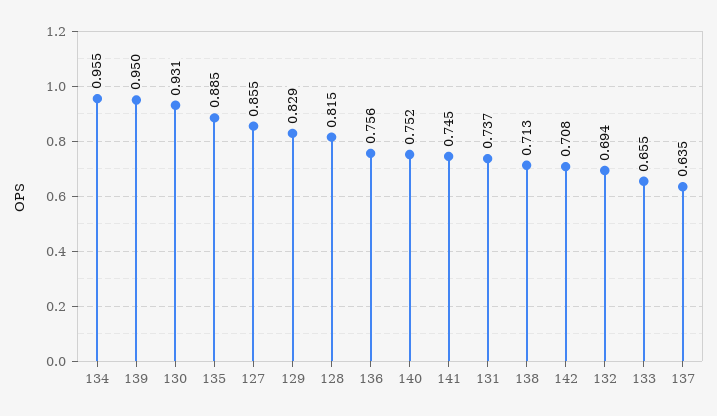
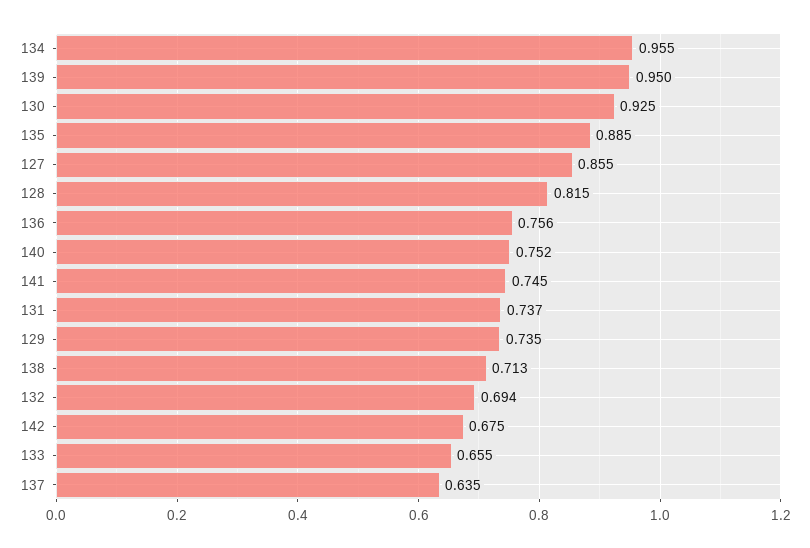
  {
    "134": 0.955,
    "139": 0.95,
-   "130": 0.931,
+   "130": 0.925,
    "135": 0.885,
    "127": 0.855,
-   "129": 0.829,
+   "129": 0.735,
    "128": 0.815,
    "136": 0.756,
    "140": 0.752,
    "141": 0.745,
    "131": 0.737,
    "138": 0.713,
-   "142": 0.708,
+   "142": 0.675,
    "132": 0.694,
    "133": 0.655,
    "137": 0.635
  }

